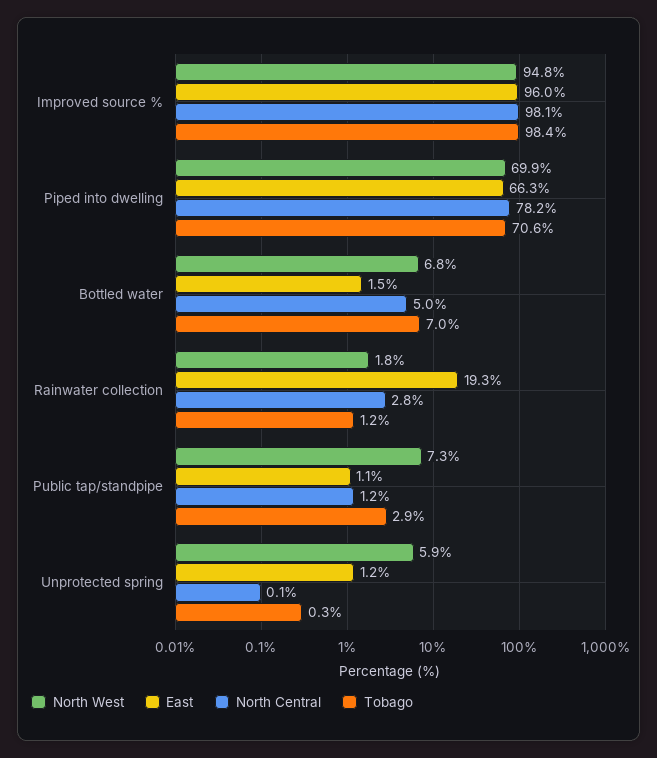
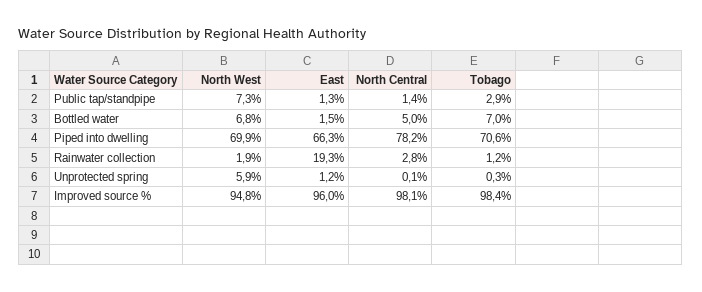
  {
    "North West": {
      "Improved source %": 94.8,
      "Piped into dwelling": 69.9,
      "Bottled water": 6.8,
-     "Rainwater collection": 1.8,
+     "Rainwater collection": 1.9,
      "Public tap/standpipe": 7.3,
      "Unprotected spring": 5.9
    },
    "East": {
      "Improved source %": 96,
      "Piped into dwelling": 66.3,
      "Bottled water": 1.5,
      "Rainwater collection": 19.3,
-     "Public tap/standpipe": 1.1,
+     "Public tap/standpipe": 1.3,
      "Unprotected spring": 1.2
    },
    "North Central": {
      "Improved source %": 98.1,
      "Piped into dwelling": 78.2,
      "Bottled water": 5,
      "Rainwater collection": 2.8,
-     "Public tap/standpipe": 1.2,
+     "Public tap/standpipe": 1.4,
      "Unprotected spring": 0.1
    },
    "Tobago": {
      "Improved source %": 98.4,
      "Piped into dwelling": 70.6,
      "Bottled water": 7,
      "Rainwater collection": 1.2,
      "Public tap/standpipe": 2.9,
      "Unprotected spring": 0.3
    }
  }

